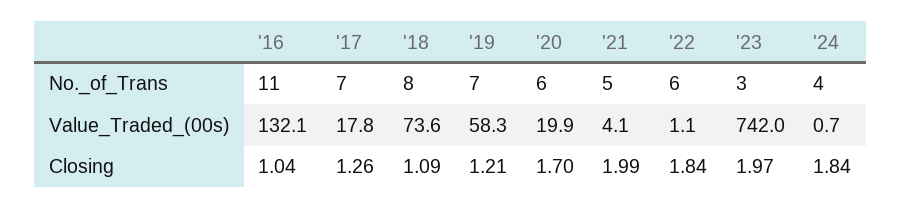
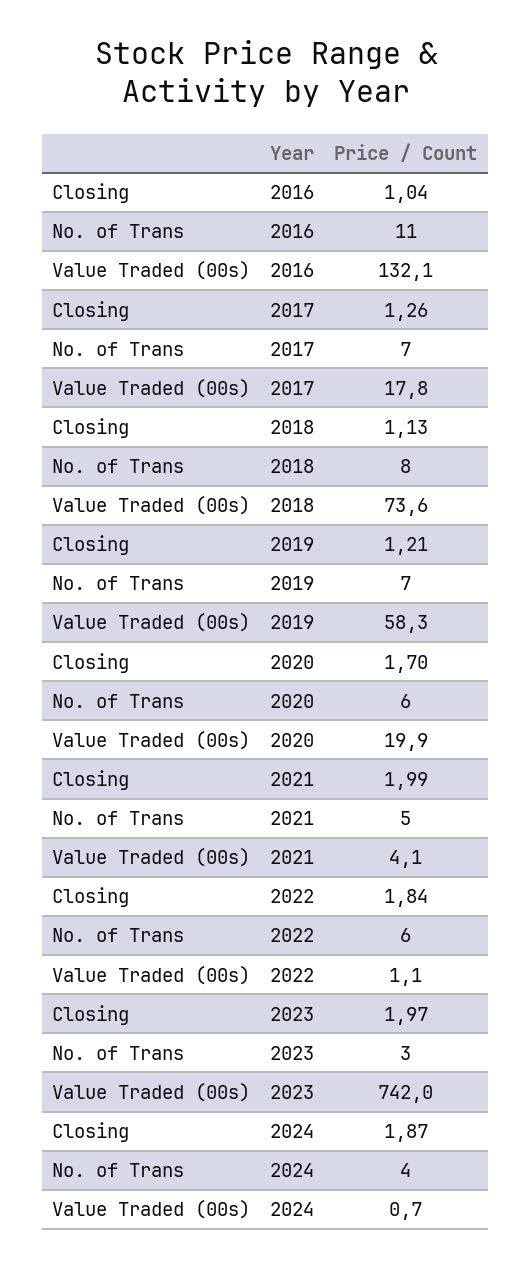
  {
    "'16": {
      "No._of_Trans": 11,
      "Value_Traded_(00s)": 132.1,
      "Closing": 1.04
    },
    "'17": {
      "No._of_Trans": 7,
      "Value_Traded_(00s)": 17.8,
      "Closing": 1.26
    },
    "'18": {
      "No._of_Trans": 8,
      "Value_Traded_(00s)": 73.6,
-     "Closing": 1.09
+     "Closing": 1.13
    },
    "'19": {
      "No._of_Trans": 7,
      "Value_Traded_(00s)": 58.3,
      "Closing": 1.21
    },
    "'20": {
      "No._of_Trans": 6,
      "Value_Traded_(00s)": 19.9,
      "Closing": 1.7
    },
    "'21": {
      "No._of_Trans": 5,
      "Value_Traded_(00s)": 4.1,
      "Closing": 1.99
    },
    "'22": {
      "No._of_Trans": 6,
      "Value_Traded_(00s)": 1.1,
      "Closing": 1.84
    },
    "'23": {
      "No._of_Trans": 3,
      "Value_Traded_(00s)": 742,
      "Closing": 1.97
    },
    "'24": {
      "No._of_Trans": 4,
      "Value_Traded_(00s)": 0.7,
-     "Closing": 1.84
+     "Closing": 1.87
    }
  }

